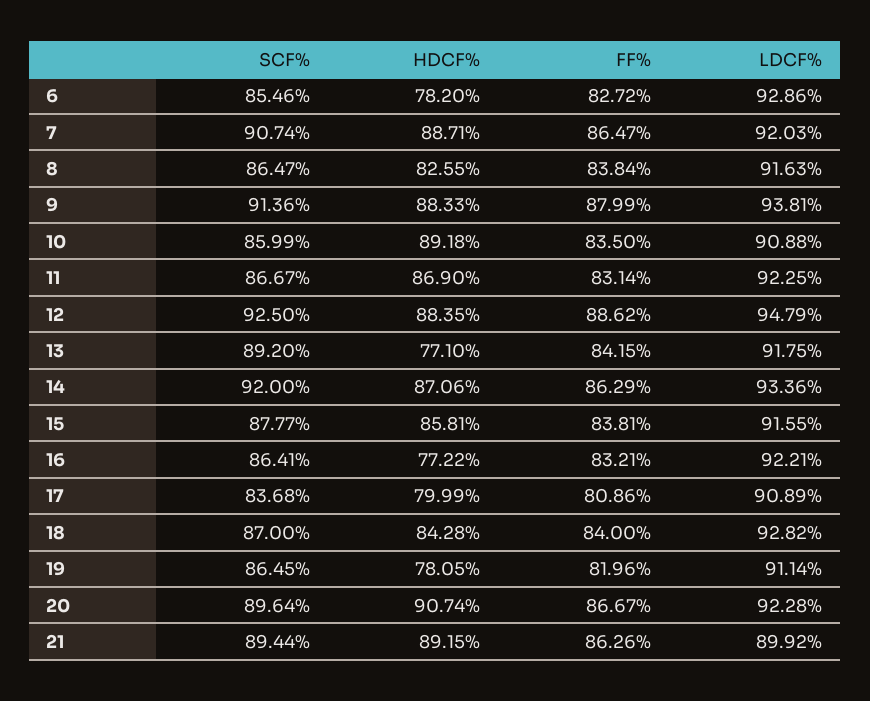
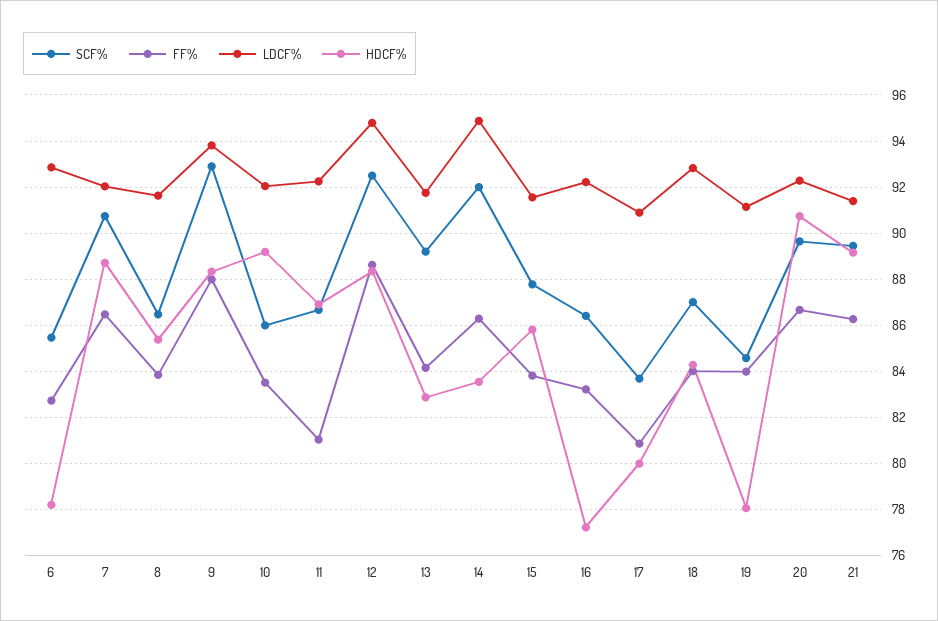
  {
    "SCF%": {
      "6": 85.46,
      "7": 90.74,
      "8": 86.47,
-     "9": 91.36,
+     "9": 93,
      "10": 85.99,
      "11": 86.67,
      "12": 92.5,
      "13": 89.2,
      "14": 92,
      "15": 87.77,
      "16": 86.41,
      "17": 83.68,
      "18": 87,
-     "19": 86.45,
+     "19": 84.5,
      "20": 89.64,
      "21": 89.44
    },
    "HDCF%": {
      "6": 78.2,
      "7": 88.71,
-     "8": 82.55,
+     "8": 85.5,
      "9": 88.33,
      "10": 89.18,
      "11": 86.9,
      "12": 88.35,
-     "13": 77.1,
+     "13": 83,
-     "14": 87.06,
+     "14": 83.5,
      "15": 85.81,
      "16": 77.22,
      "17": 79.99,
      "18": 84.28,
      "19": 78.05,
      "20": 90.74,
      "21": 89.15
    },
    "FF%": {
      "6": 82.72,
      "7": 86.47,
      "8": 83.84,
      "9": 87.99,
      "10": 83.5,
-     "11": 83.14,
+     "11": 81,
      "12": 88.62,
      "13": 84.15,
      "14": 86.29,
      "15": 83.81,
      "16": 83.21,
      "17": 80.86,
      "18": 84,
-     "19": 81.96,
+     "19": 84,
      "20": 86.67,
      "21": 86.26
    },
    "LDCF%": {
      "6": 92.86,
      "7": 92.03,
      "8": 91.63,
      "9": 93.81,
-     "10": 90.88,
+     "10": 92,
      "11": 92.25,
      "12": 94.79,
      "13": 91.75,
-     "14": 93.36,
+     "14": 95,
      "15": 91.55,
      "16": 92.21,
      "17": 90.89,
      "18": 92.82,
      "19": 91.14,
      "20": 92.28,
-     "21": 89.92
+     "21": 91.5
    }
  }

